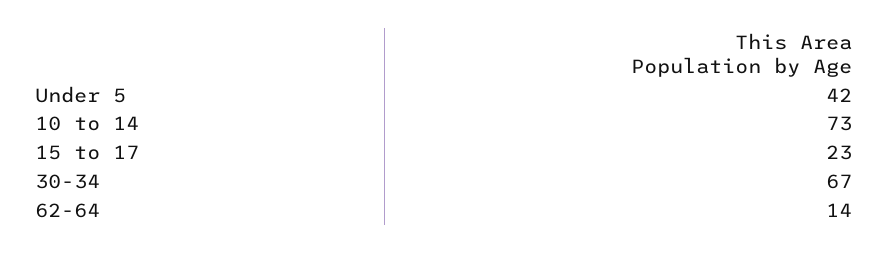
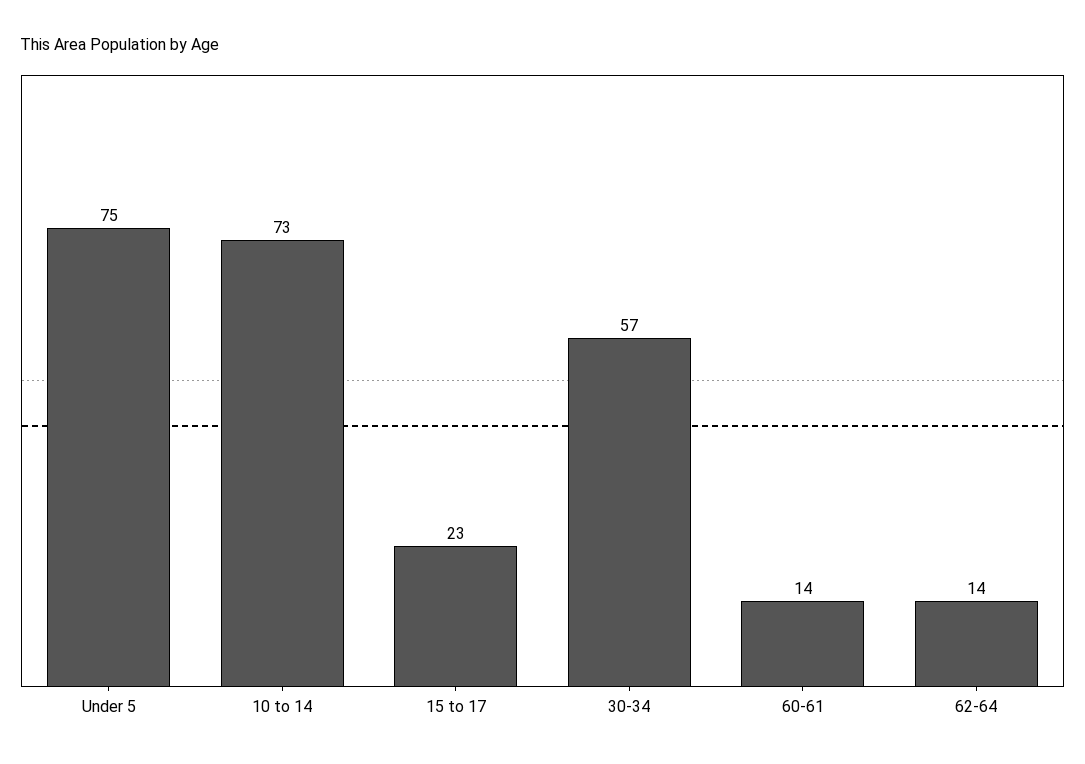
  {
-   "Under 5": 42,
+   "Under 5": 75,
    "10 to 14": 73,
    "15 to 17": 23,
-   "30-34": 67,
+   "30-34": 57,
-   "62-64": 14
+   "62-64": 14,
+   "60-61": 14
  }

